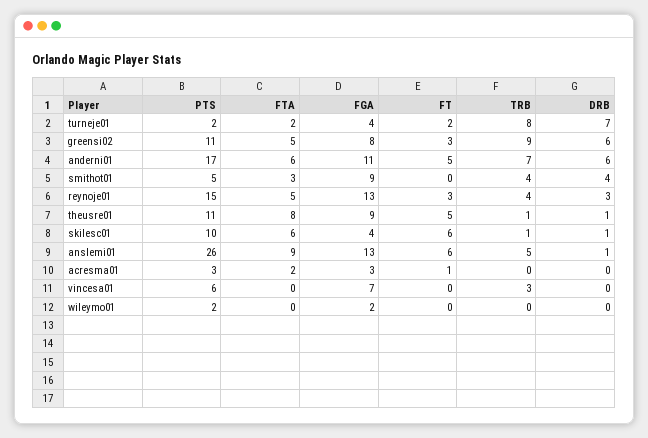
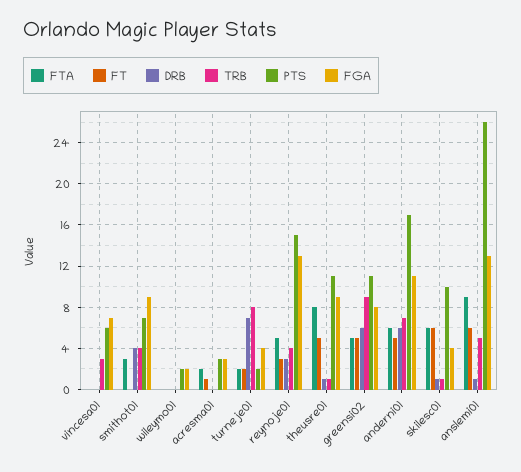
  {
    "PTS": {
      "turneje01": 2,
      "greensi02": 11,
      "anderni01": 17,
-     "smithot01": 5,
+     "smithot01": 7,
      "reynoje01": 15,
      "theusre01": 11,
      "skilesc01": 10,
      "anslemi01": 26,
      "acresma01": 3,
      "vincesa01": 6,
      "wileymo01": 2
    },
    "FTA": {
      "turneje01": 2,
      "greensi02": 5,
      "anderni01": 6,
      "smithot01": 3,
      "reynoje01": 5,
      "theusre01": 8,
      "skilesc01": 6,
      "anslemi01": 9,
      "acresma01": 2,
      "vincesa01": 0,
      "wileymo01": 0
    },
    "FGA": {
      "turneje01": 4,
      "greensi02": 8,
      "anderni01": 11,
      "smithot01": 9,
      "reynoje01": 13,
      "theusre01": 9,
      "skilesc01": 4,
      "anslemi01": 13,
      "acresma01": 3,
      "vincesa01": 7,
      "wileymo01": 2
    },
    "FT": {
      "turneje01": 2,
-     "greensi02": 3,
+     "greensi02": 5,
      "anderni01": 5,
      "smithot01": 0,
      "reynoje01": 3,
      "theusre01": 5,
      "skilesc01": 6,
      "anslemi01": 6,
      "acresma01": 1,
      "vincesa01": 0,
      "wileymo01": 0
    },
    "TRB": {
      "turneje01": 8,
      "greensi02": 9,
      "anderni01": 7,
      "smithot01": 4,
      "reynoje01": 4,
      "theusre01": 1,
      "skilesc01": 1,
      "anslemi01": 5,
      "acresma01": 0,
      "vincesa01": 3,
      "wileymo01": 0
    },
    "DRB": {
      "turneje01": 7,
      "greensi02": 6,
      "anderni01": 6,
      "smithot01": 4,
      "reynoje01": 3,
      "theusre01": 1,
      "skilesc01": 1,
      "anslemi01": 1,
      "acresma01": 0,
      "vincesa01": 0,
      "wileymo01": 0
    }
  }

